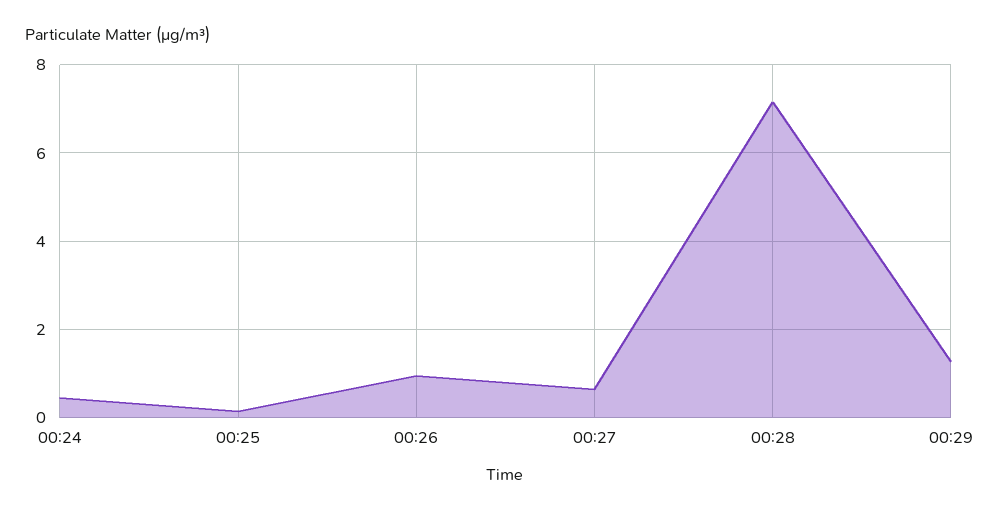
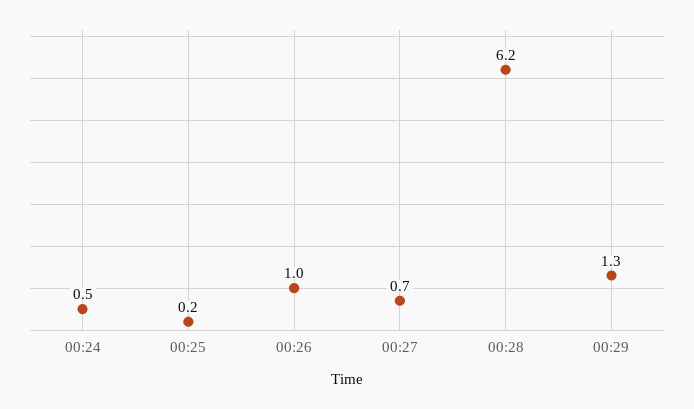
  {
    "00:24": 0.5,
    "00:25": 0.2,
    "00:26": 1,
    "00:27": 0.7,
-   "00:28": 7.2,
+   "00:28": 6.2,
    "00:29": 1.3
  }

